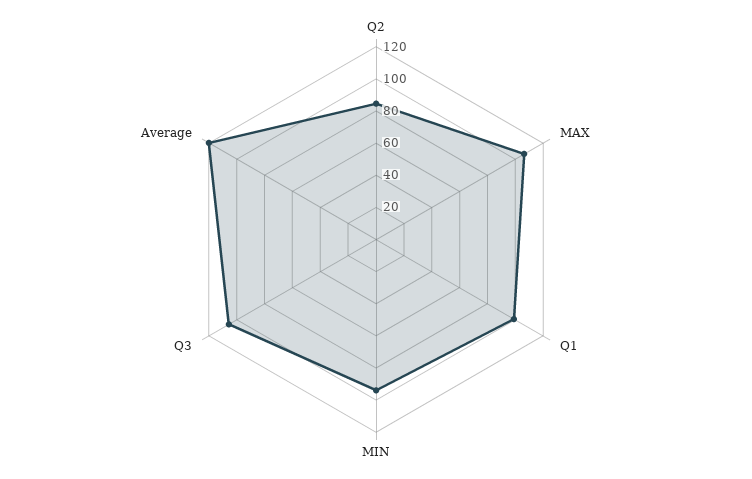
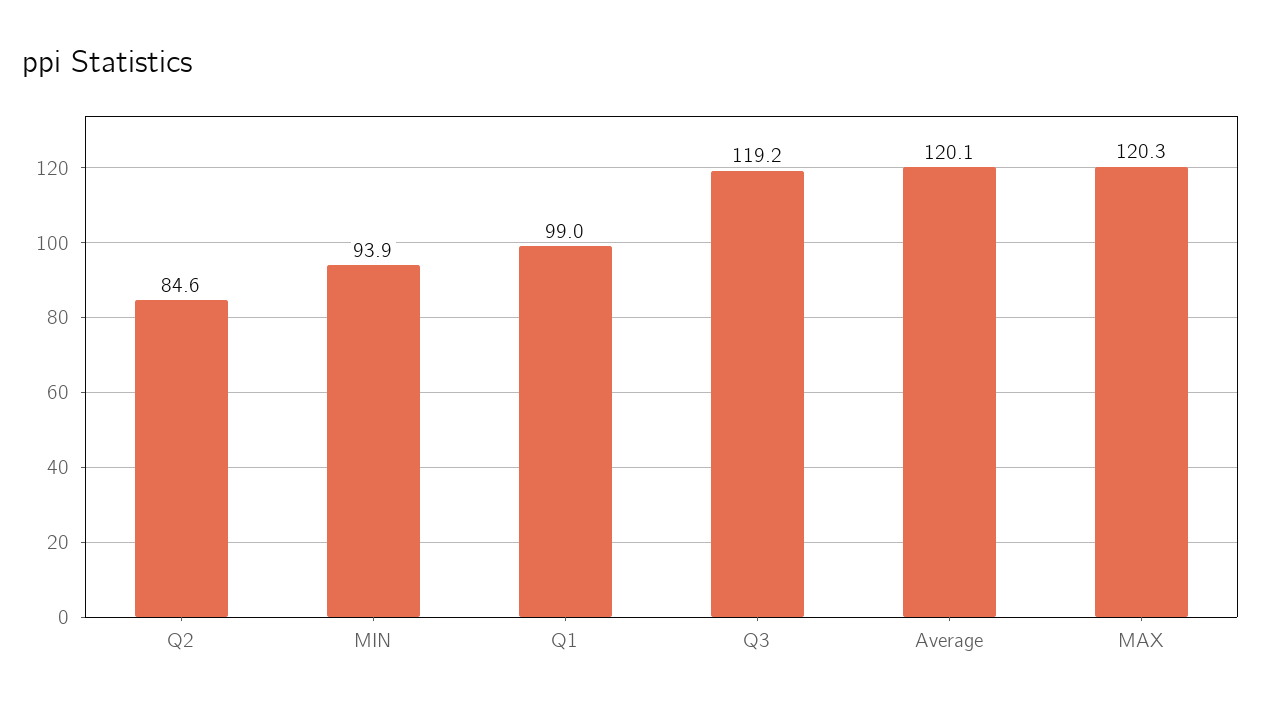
  {
    "Q2": 84.6,
-   "MAX": 105,
+   "MAX": 120.3,
    "Q1": 99,
    "MIN": 93.9,
-   "Q3": 105,
+   "Q3": 119.2,
    "Average": 120.1
  }

